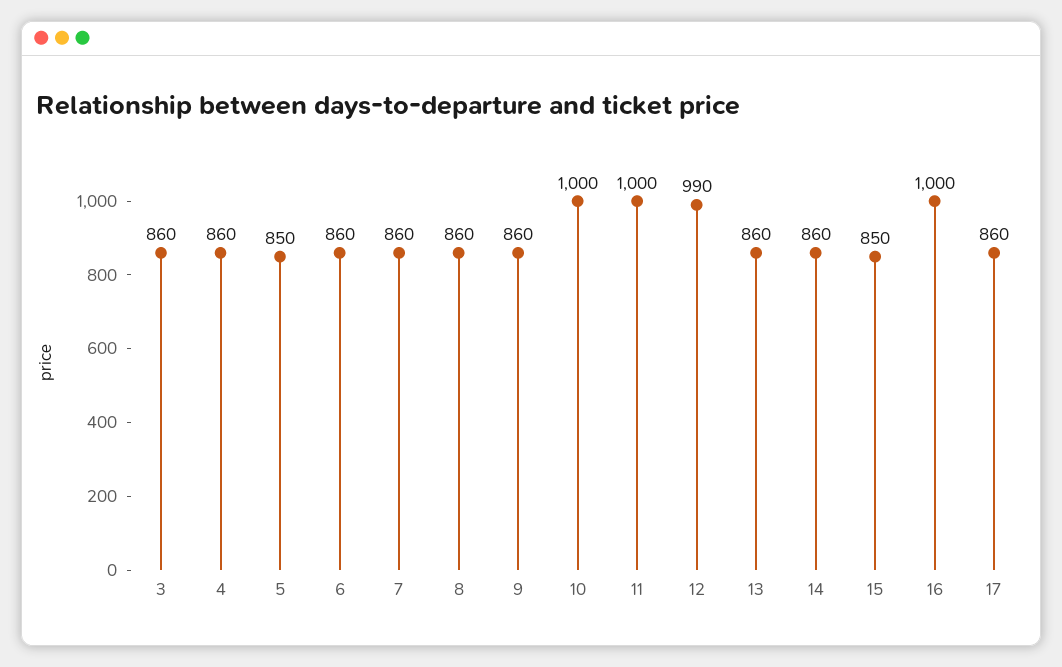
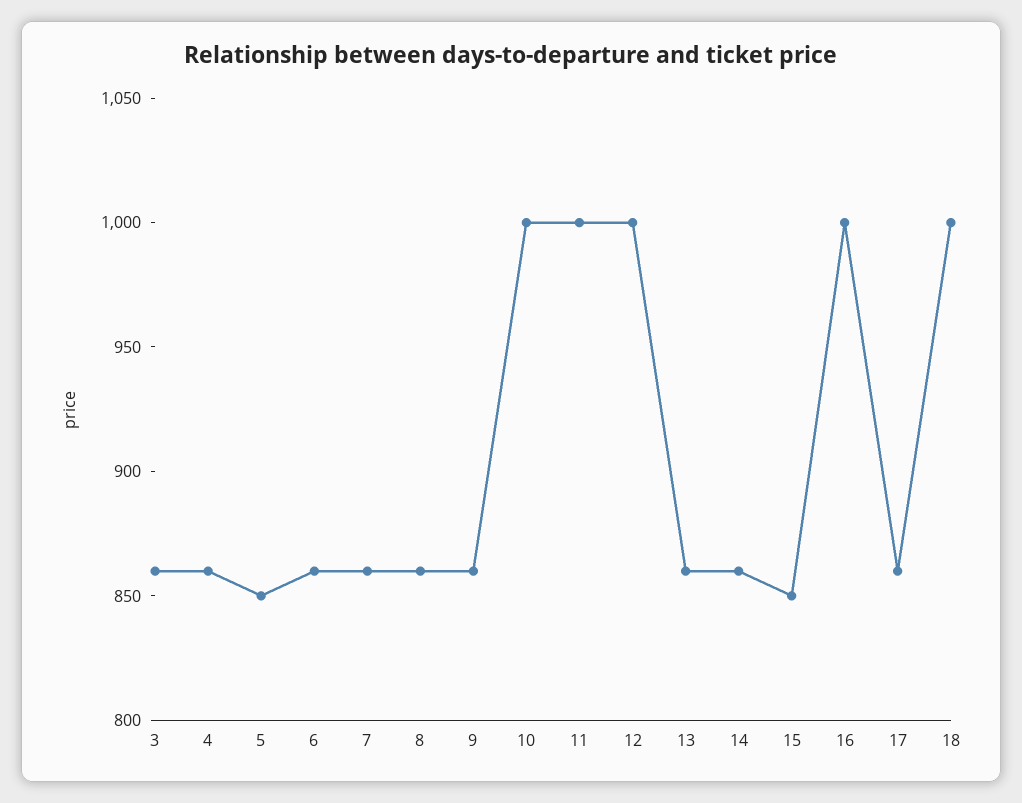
  {
    "3": 860,
    "4": 860,
    "5": 850,
    "6": 860,
    "7": 860,
    "8": 860,
    "9": 860,
    "10": 1000,
    "11": 1000,
-   "12": 990,
+   "12": 1000,
    "13": 860,
    "14": 860,
    "15": 850,
    "16": 1000,
-   "17": 860
+   "17": 860,
+   "18": 1000
  }

